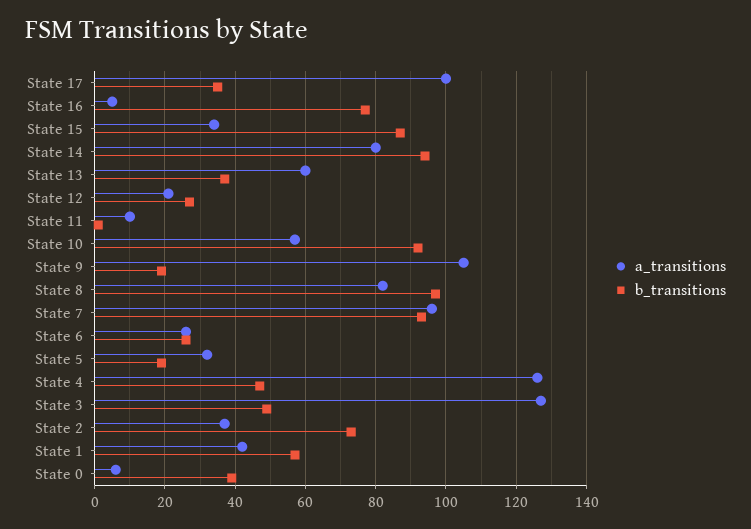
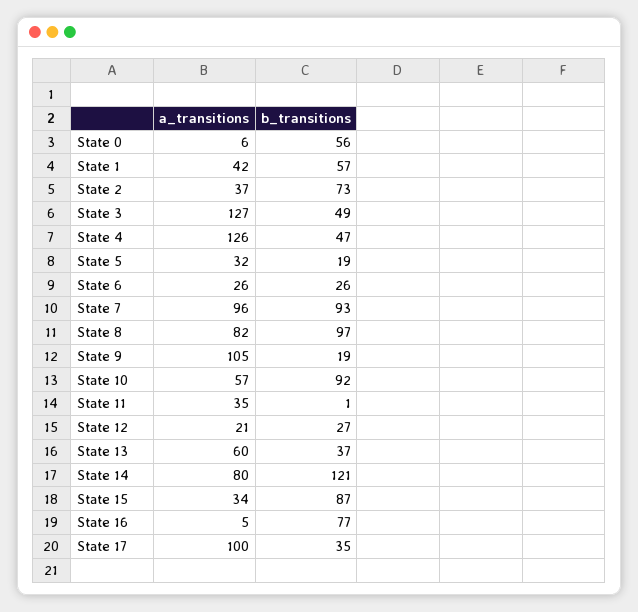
  {
    "a_transitions": {
      "State 17": 100,
      "State 16": 5,
      "State 15": 34,
      "State 14": 80,
      "State 13": 60,
      "State 12": 21,
-     "State 11": 10,
+     "State 11": 35,
      "State 10": 57,
      "State 9": 105,
      "State 8": 82,
      "State 7": 96,
      "State 6": 26,
      "State 5": 32,
      "State 4": 126,
      "State 3": 127,
      "State 2": 37,
      "State 1": 42,
      "State 0": 6
    },
    "b_transitions": {
      "State 17": 35,
      "State 16": 77,
      "State 15": 87,
-     "State 14": 95,
+     "State 14": 121,
      "State 13": 37,
      "State 12": 27,
      "State 11": 1,
      "State 10": 92,
      "State 9": 19,
      "State 8": 97,
      "State 7": 93,
      "State 6": 26,
      "State 5": 19,
      "State 4": 47,
      "State 3": 49,
      "State 2": 73,
      "State 1": 57,
-     "State 0": 40
+     "State 0": 56
    }
  }

